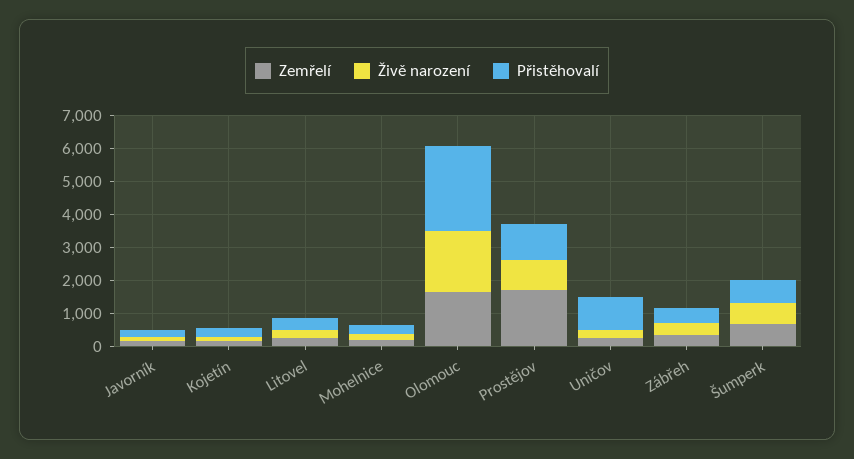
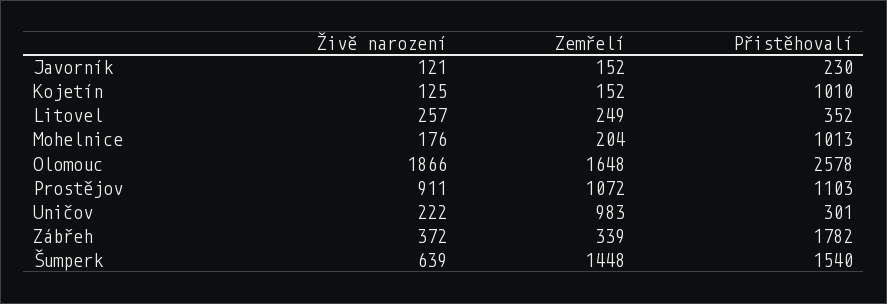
  {
    "Zemřelí": {
      "Javorník": 152,
      "Kojetín": 152,
      "Litovel": 249,
      "Mohelnice": 204,
      "Olomouc": 1648,
-     "Prostějov": 1750,
+     "Prostějov": 1072,
-     "Uničov": 250,
+     "Uničov": 983,
      "Zábřeh": 339,
-     "Šumperk": 750
+     "Šumperk": 1448
    },
    "Živě narození": {
      "Javorník": 121,
      "Kojetín": 125,
      "Litovel": 257,
      "Mohelnice": 176,
      "Olomouc": 1866,
      "Prostějov": 911,
      "Uničov": 222,
      "Zábřeh": 372,
      "Šumperk": 639
    },
    "Přistěhovalí": {
      "Javorník": 230,
-     "Kojetín": 250,
+     "Kojetín": 1010,
      "Litovel": 352,
-     "Mohelnice": 250,
+     "Mohelnice": 1013,
      "Olomouc": 2578,
      "Prostějov": 1103,
-     "Uničov": 1000,
+     "Uničov": 301,
-     "Zábřeh": 500,
+     "Zábřeh": 1782,
-     "Šumperk": 750
+     "Šumperk": 1540
    }
  }

